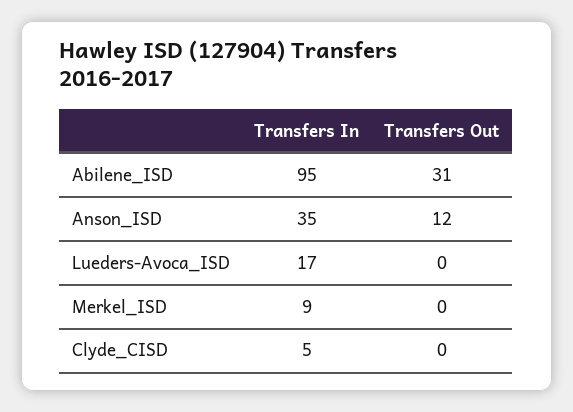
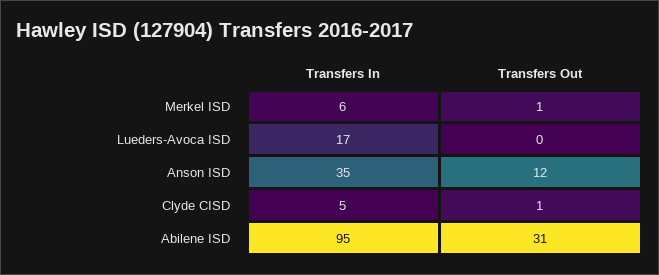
  {
    "Transfers In": {
      "Abilene_ISD": 95,
      "Anson_ISD": 35,
      "Lueders-Avoca_ISD": 17,
-     "Merkel_ISD": 9,
+     "Merkel_ISD": 6,
      "Clyde_CISD": 5
    },
    "Transfers Out": {
      "Abilene_ISD": 31,
      "Anson_ISD": 12,
      "Lueders-Avoca_ISD": 0,
-     "Merkel_ISD": 0,
+     "Merkel_ISD": 1,
-     "Clyde_CISD": 0
+     "Clyde_CISD": 1
    }
  }

